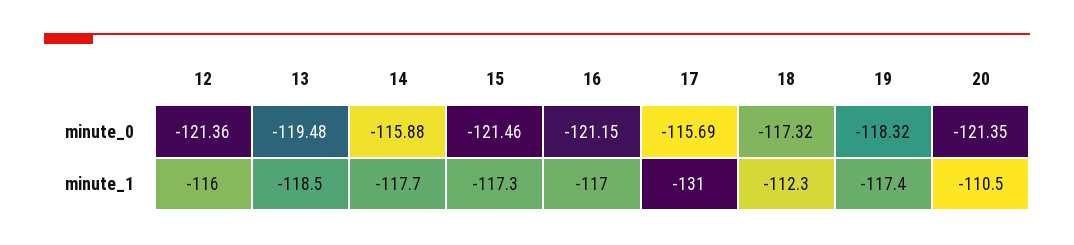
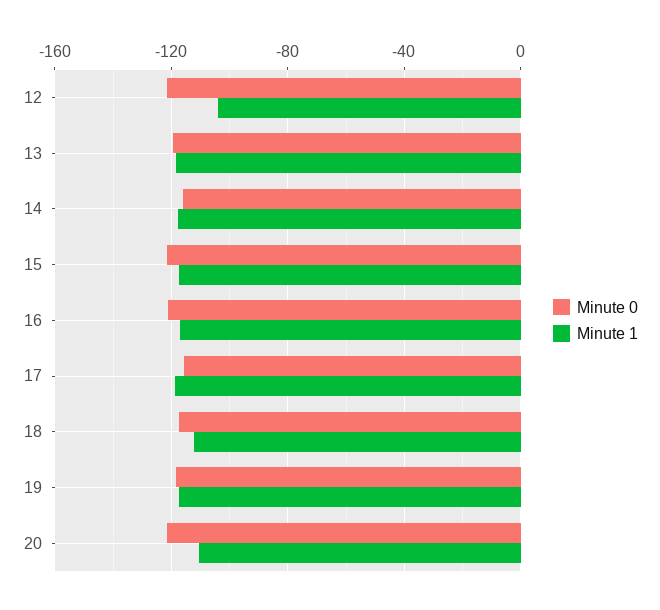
  {
    "minute_0": {
      "12": -121.36,
      "13": -119.48,
      "14": -115.88,
      "15": -121.46,
      "16": -121.15,
      "17": -115.69,
      "18": -117.32,
      "19": -118.32,
      "20": -121.35
    },
    "minute_1": {
-     "12": -116,
+     "12": -105,
      "13": -118.5,
      "14": -117.7,
      "15": -117.3,
      "16": -117,
-     "17": -131,
+     "17": -120,
      "18": -112.3,
      "19": -117.4,
      "20": -110.5
    }
  }

